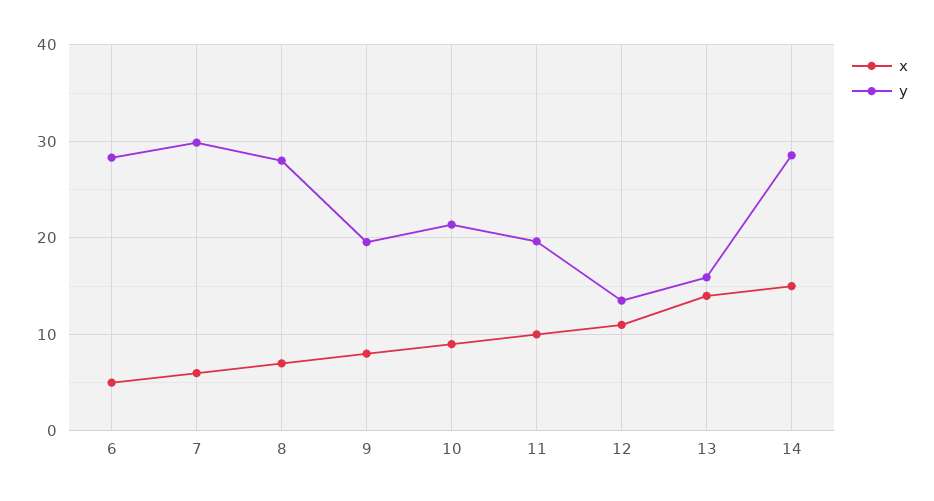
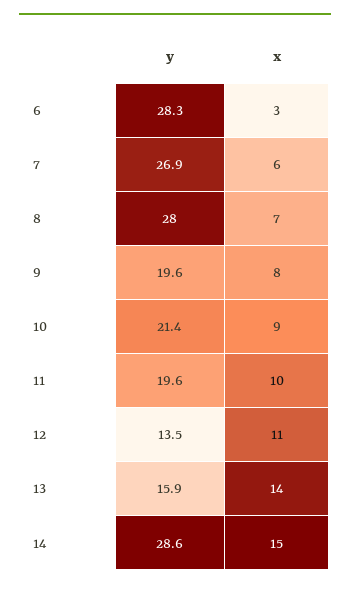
  {
    "x": {
-     "6": 5,
+     "6": 3,
      "7": 6,
      "8": 7,
      "9": 8,
      "10": 9,
      "11": 10,
      "12": 11,
      "13": 14,
      "14": 15
    },
    "y": {
      "6": 28.3,
-     "7": 30,
+     "7": 26.9,
      "8": 28,
      "9": 19.6,
      "10": 21.4,
      "11": 19.6,
      "12": 13.5,
      "13": 15.9,
      "14": 28.6
    }
  }

